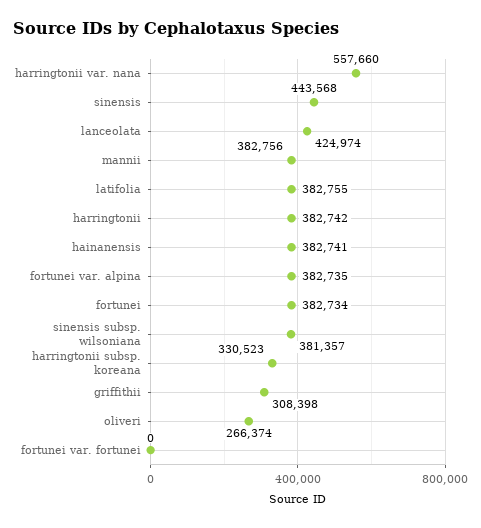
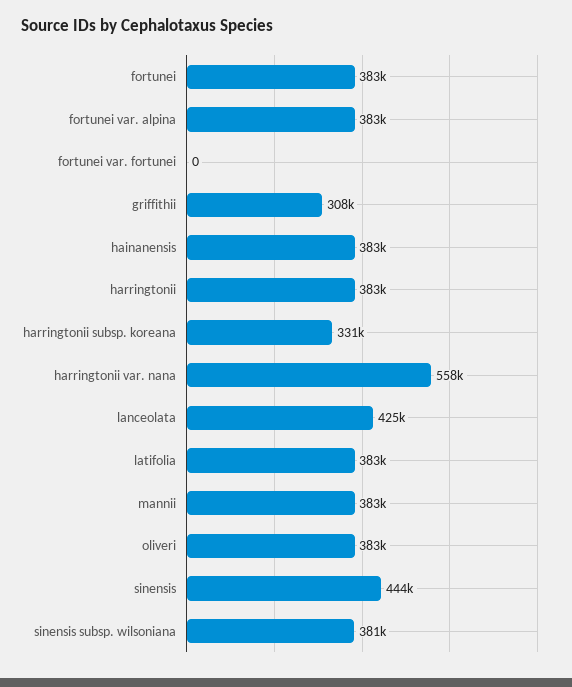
  {
    "harringtonii var. nana": 557660,
    "sinensis": 443568,
    "lanceolata": 424974,
    "mannii": 382756,
    "latifolia": 382755,
    "harringtonii": 382742,
    "hainanensis": 382741,
    "fortunei var. alpina": 382735,
    "fortunei": 382734,
    "sinensis subsp. wilsoniana": 381357,
    "harringtonii subsp. koreana": 330523,
    "griffithii": 308398,
-   "oliveri": 266374,
+   "oliveri": 383000,
    "fortunei var. fortunei": 0
  }

